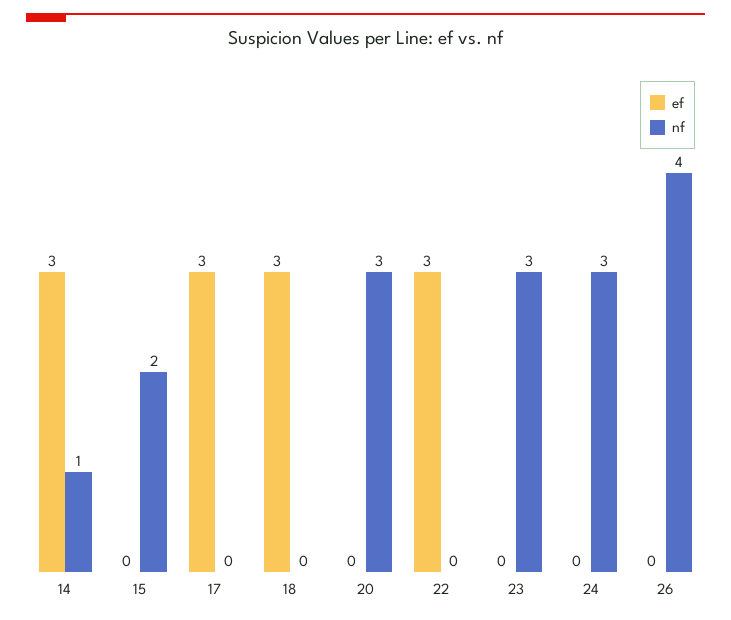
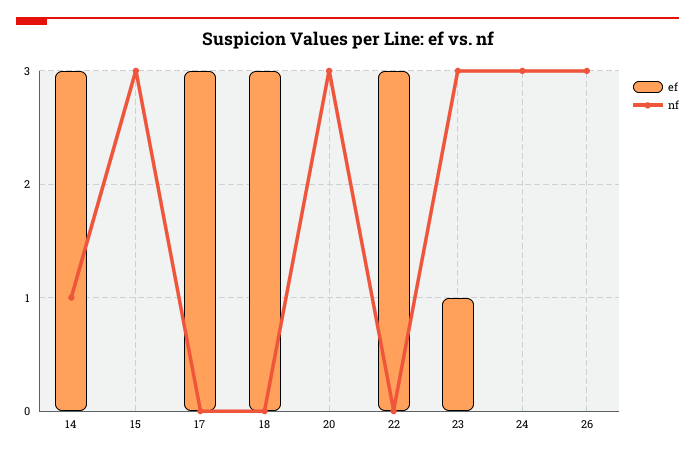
  {
    "ef": {
      "14": 3,
      "15": 0,
      "17": 3,
      "18": 3,
      "20": 0,
      "22": 3,
-     "23": 0,
+     "23": 1,
      "24": 0,
      "26": 0
    },
    "nf": {
      "14": 1,
-     "15": 2,
+     "15": 3,
      "17": 0,
      "18": 0,
      "20": 3,
      "22": 0,
      "23": 3,
      "24": 3,
-     "26": 4
+     "26": 3
    }
  }

